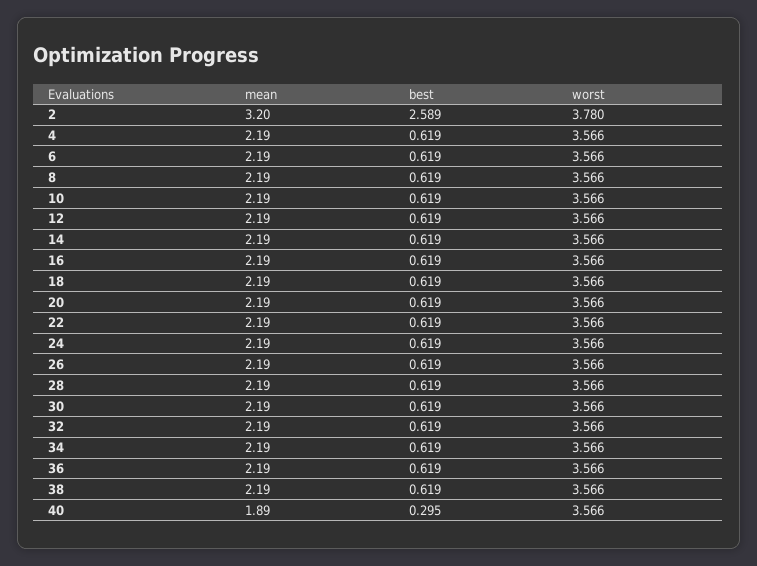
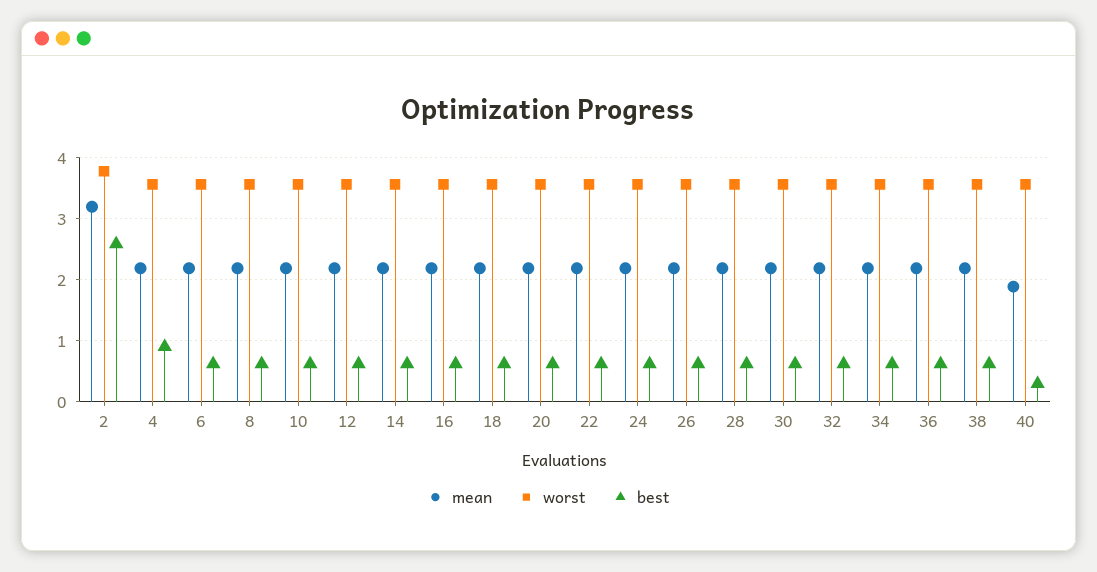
  {
    "mean": {
      "2": 3.2,
      "4": 2.19,
      "6": 2.19,
      "8": 2.19,
      "10": 2.19,
      "12": 2.19,
      "14": 2.19,
      "16": 2.19,
      "18": 2.19,
      "20": 2.19,
      "22": 2.19,
      "24": 2.19,
      "26": 2.19,
      "28": 2.19,
      "30": 2.19,
      "32": 2.19,
      "34": 2.19,
      "36": 2.19,
      "38": 2.19,
      "40": 1.89
    },
    "best": {
      "2": 2.589,
-     "4": 0.619,
+     "4": 0.9,
      "6": 0.619,
      "8": 0.619,
      "10": 0.619,
      "12": 0.619,
      "14": 0.619,
      "16": 0.619,
      "18": 0.619,
      "20": 0.619,
      "22": 0.619,
      "24": 0.619,
      "26": 0.619,
      "28": 0.619,
      "30": 0.619,
      "32": 0.619,
      "34": 0.619,
      "36": 0.619,
      "38": 0.619,
      "40": 0.295
    },
    "worst": {
      "2": 3.78,
      "4": 3.566,
      "6": 3.566,
      "8": 3.566,
      "10": 3.566,
      "12": 3.566,
      "14": 3.566,
      "16": 3.566,
      "18": 3.566,
      "20": 3.566,
      "22": 3.566,
      "24": 3.566,
      "26": 3.566,
      "28": 3.566,
      "30": 3.566,
      "32": 3.566,
      "34": 3.566,
      "36": 3.566,
      "38": 3.566,
      "40": 3.566
    }
  }

